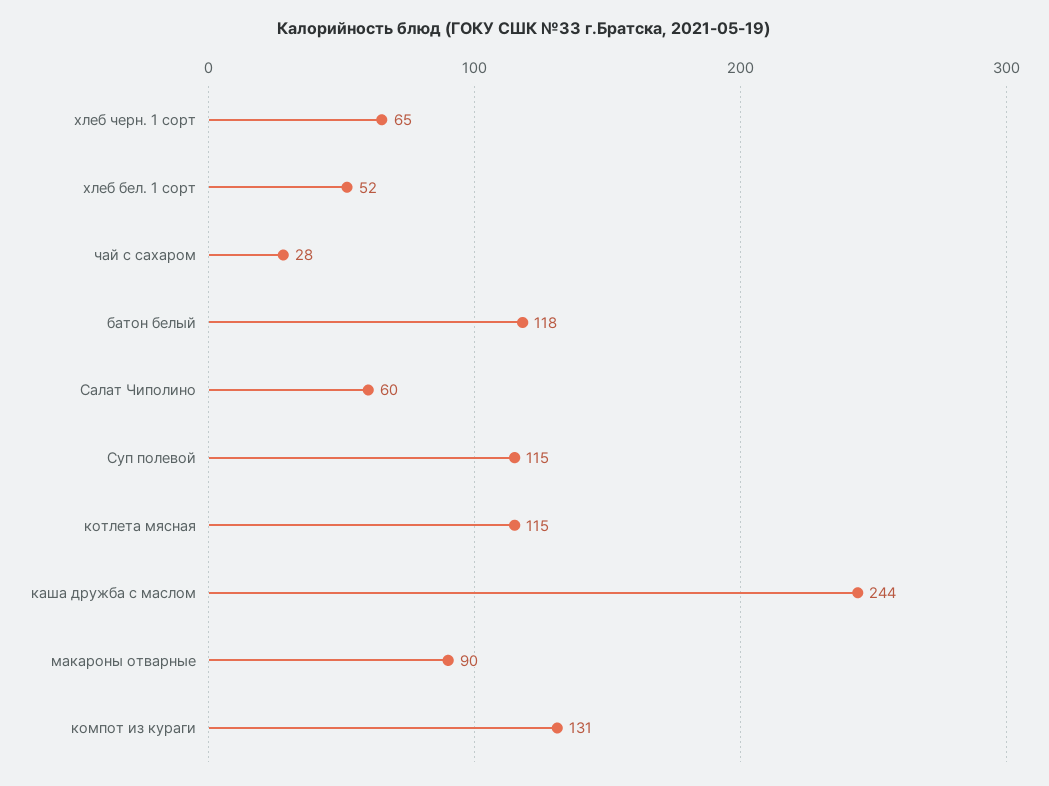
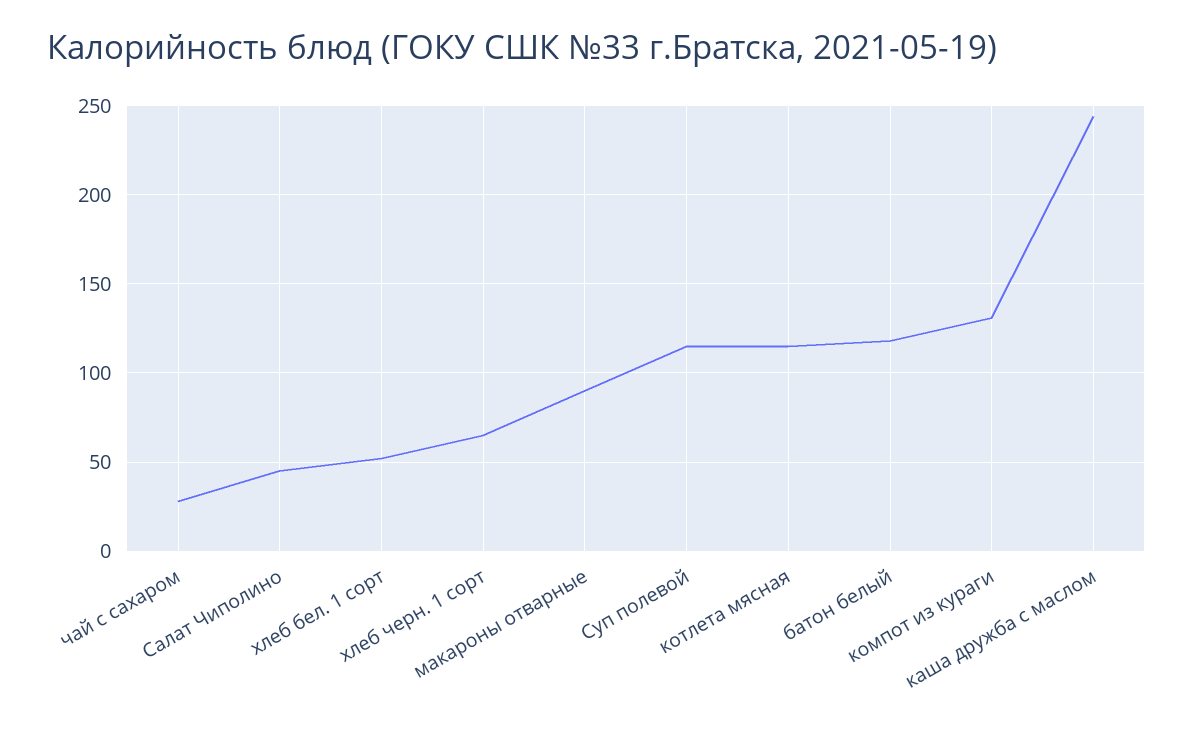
  {
    "хлеб черн. 1 сорт": 65,
    "хлеб бел. 1 сорт": 52,
    "чай с сахаром": 28,
    "батон белый": 118,
-   "Салат Чиполино": 60,
+   "Салат Чиполино": 45,
    "Суп полевой": 115,
    "котлета мясная": 115,
    "каша дружба c маслом": 244,
    "макароны отварные": 90,
    "компот из кураги": 131
  }

